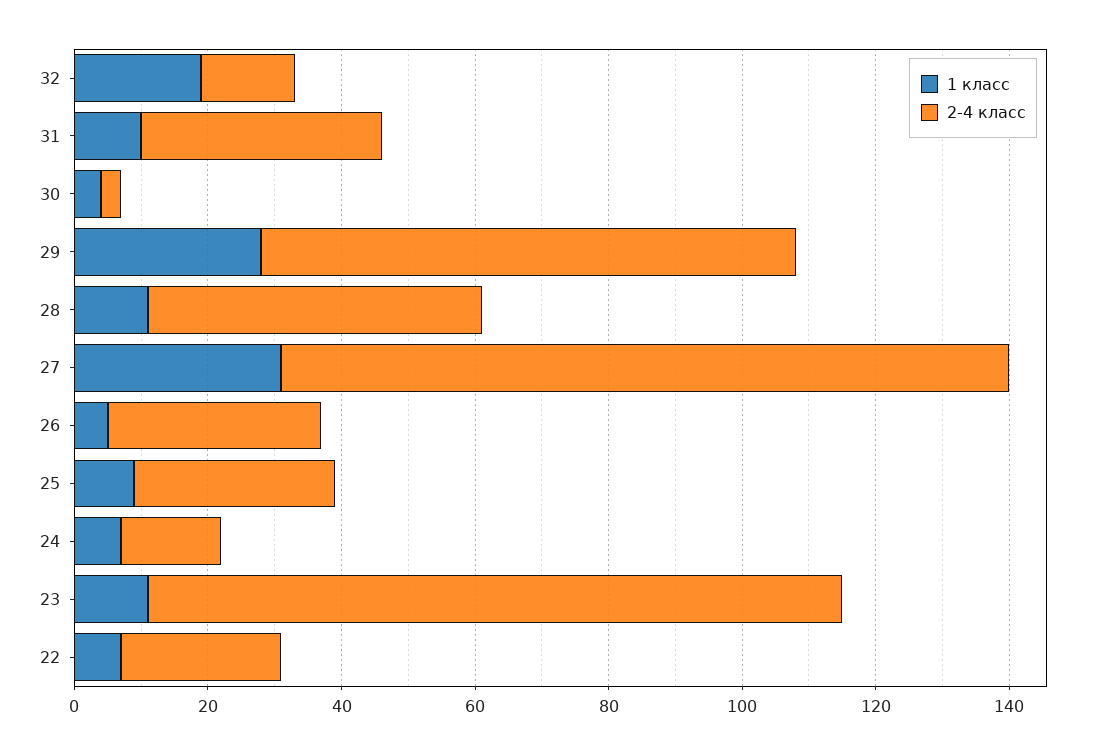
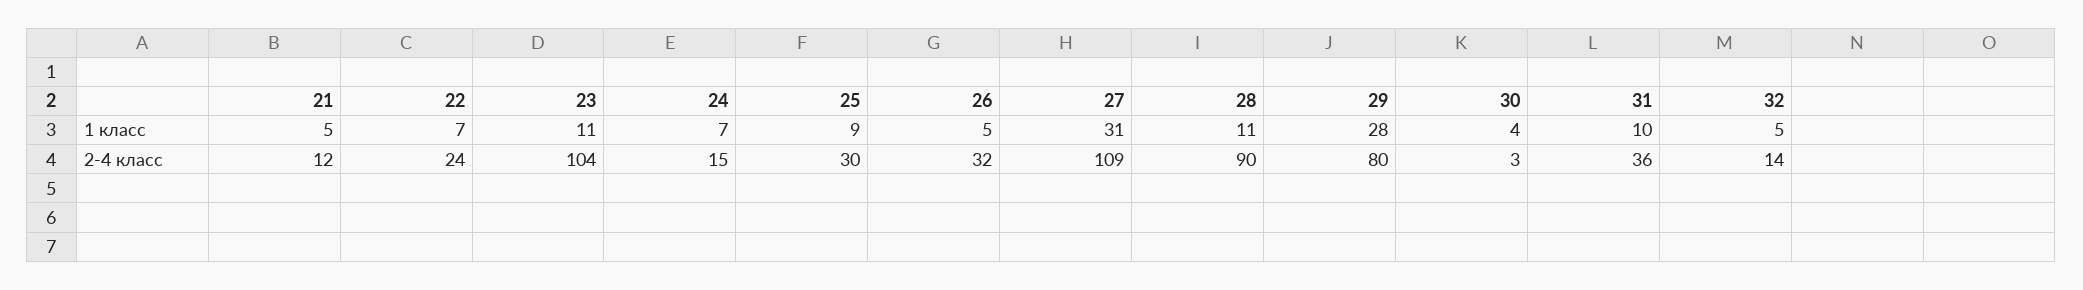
  {
    "1 класс": {
-     "32": 20,
+     "32": 5,
      "31": 10,
      "30": 4,
      "29": 28,
      "28": 11,
      "27": 31,
      "26": 5,
      "25": 9,
      "24": 7,
      "23": 11,
-     "22": 7
+     "22": 7,
+     "21": 5
    },
    "2-4 класс": {
      "32": 14,
      "31": 36,
      "30": 3,
      "29": 80,
-     "28": 50,
+     "28": 90,
      "27": 109,
      "26": 32,
      "25": 30,
      "24": 15,
      "23": 104,
-     "22": 24
+     "22": 24,
+     "21": 12
    }
  }

